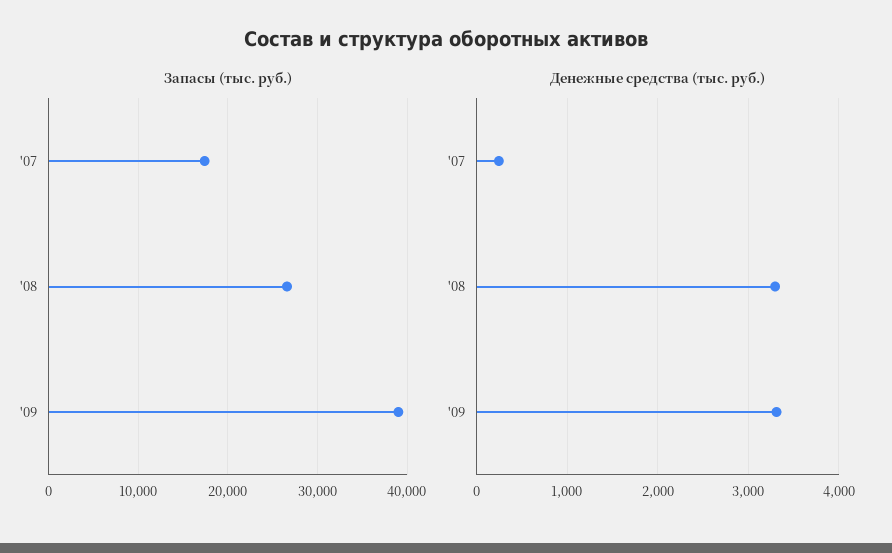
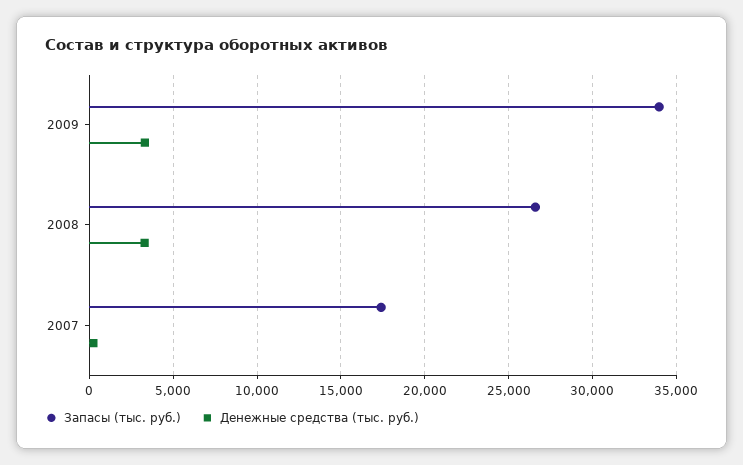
  {
    "Запасы (тыс. руб.)": {
      "'07": 17500,
      "'08": 26500,
-     "'09": 39000
+     "'09": 34000
    },
    "Денежные средства (тыс. руб.)": {
      "'07": 200,
      "'08": 3300,
      "'09": 3300
    }
  }

